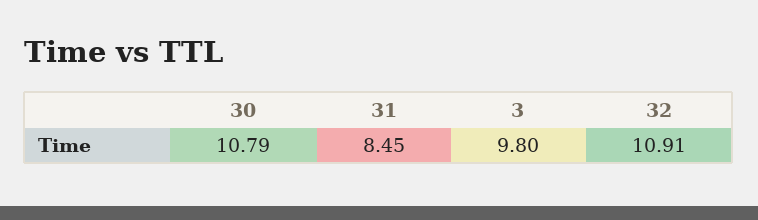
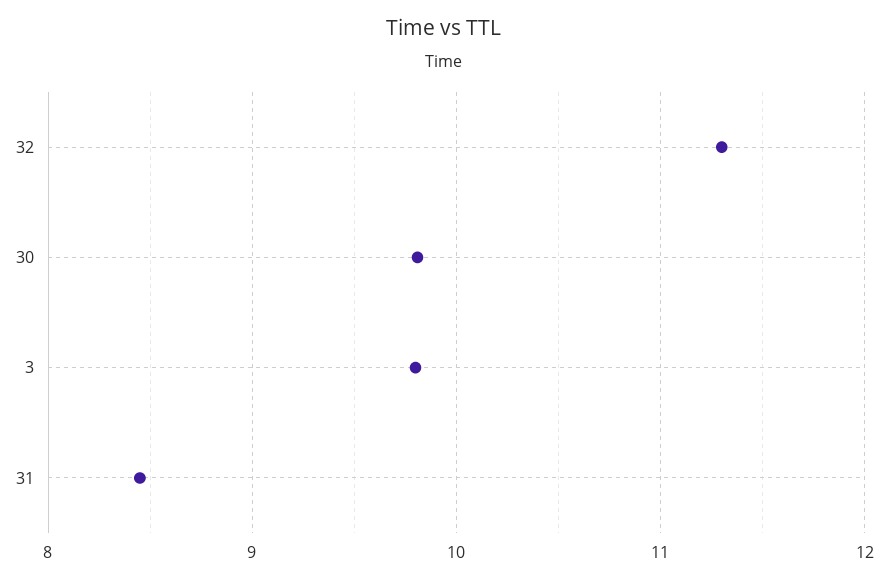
  {
-   "30": 10.79,
+   "30": 9.8,
    "31": 8.45,
    "3": 9.8,
-   "32": 10.91
+   "32": 11.3
  }

